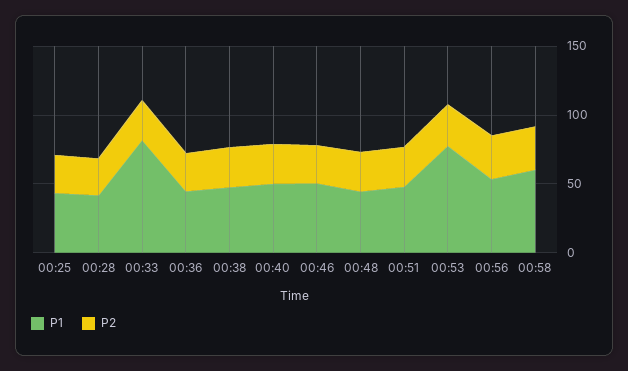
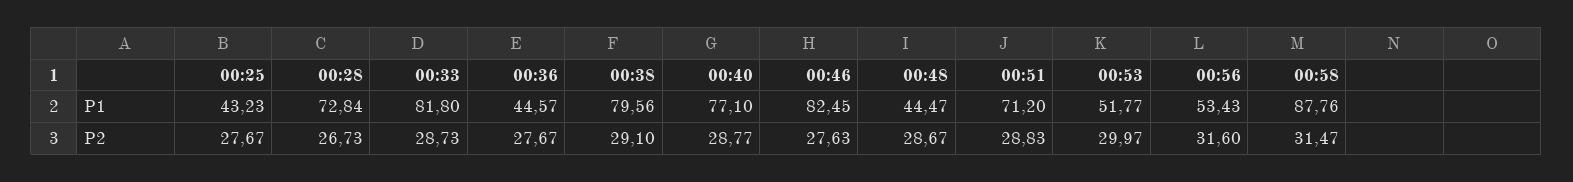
  {
    "P1": {
      "00:25": 43.23,
-     "00:28": 40,
+     "00:28": 72.84,
      "00:33": 81.8,
      "00:36": 44.57,
-     "00:38": 50,
+     "00:38": 79.56,
-     "00:40": 50,
+     "00:40": 77.1,
-     "00:46": 50,
+     "00:46": 82.45,
      "00:48": 44.47,
-     "00:51": 50,
+     "00:51": 71.2,
-     "00:53": 80,
+     "00:53": 51.77,
      "00:56": 53.43,
-     "00:58": 60
+     "00:58": 87.76
    },
    "P2": {
      "00:25": 27.67,
      "00:28": 26.73,
      "00:33": 28.73,
      "00:36": 27.67,
      "00:38": 29.1,
      "00:40": 28.77,
      "00:46": 27.63,
      "00:48": 28.67,
      "00:51": 28.83,
      "00:53": 29.97,
      "00:56": 31.6,
      "00:58": 31.47
    }
  }

